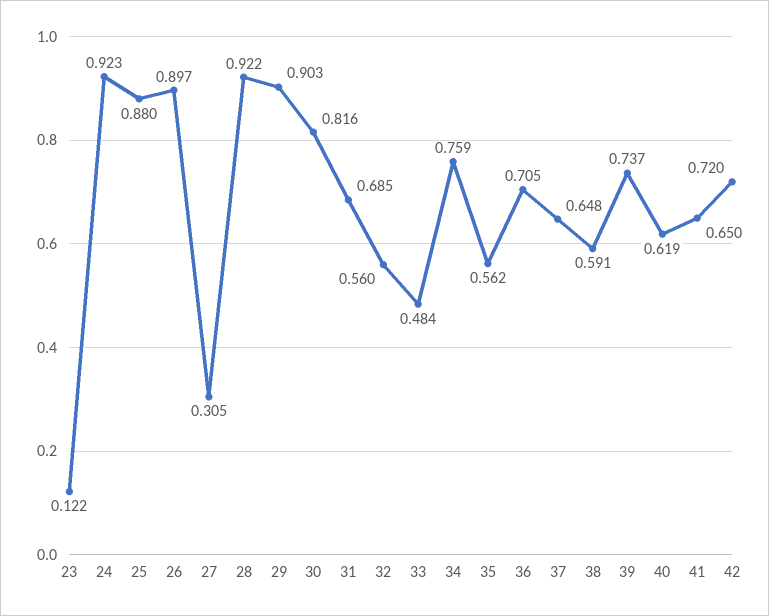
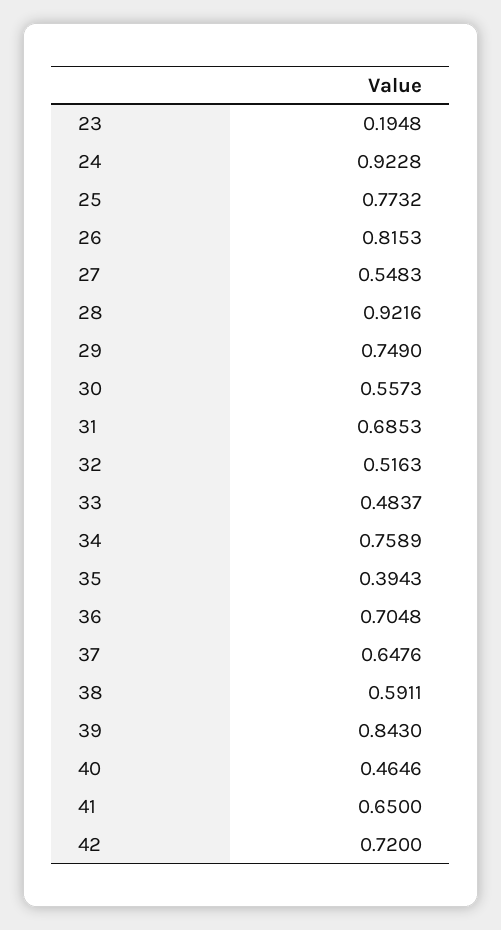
  {
-   "23": 0.122,
+   "23": 0.1948,
    "24": 0.9228,
-   "25": 0.88,
+   "25": 0.7732,
-   "26": 0.897,
+   "26": 0.8153,
-   "27": 0.305,
+   "27": 0.5483,
    "28": 0.9216,
-   "29": 0.903,
+   "29": 0.749,
-   "30": 0.816,
+   "30": 0.5573,
    "31": 0.6853,
-   "32": 0.56,
+   "32": 0.5163,
    "33": 0.4837,
    "34": 0.7589,
-   "35": 0.562,
+   "35": 0.3943,
    "36": 0.7048,
    "37": 0.6476,
    "38": 0.5911,
-   "39": 0.737,
+   "39": 0.843,
-   "40": 0.619,
+   "40": 0.4646,
    "41": 0.65,
    "42": 0.72
  }

